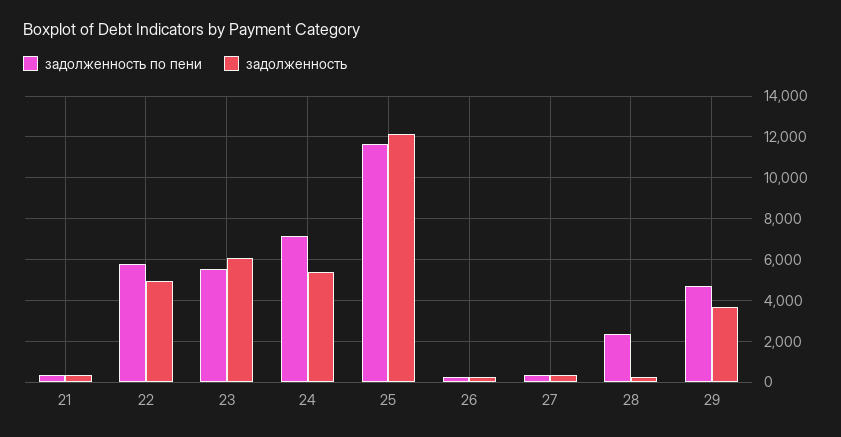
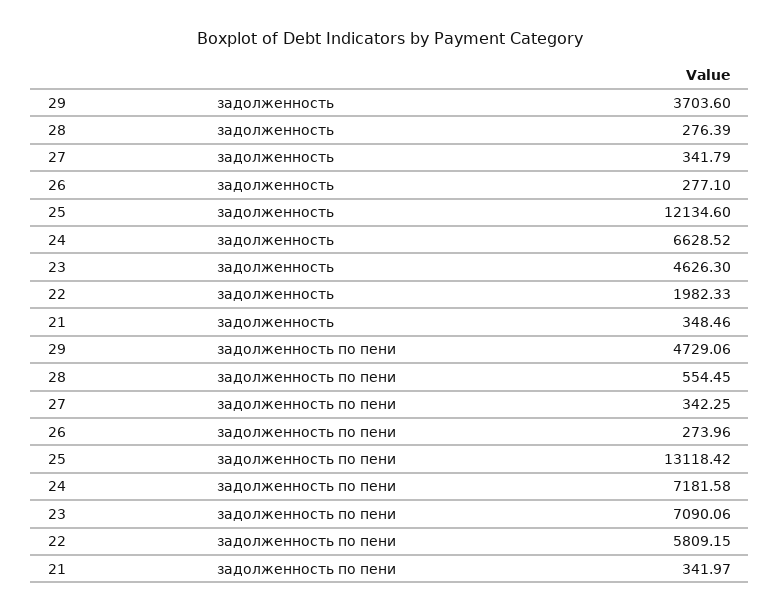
  {
    "задолженность по пени": {
      "21": 341.97,
      "22": 5809.15,
-     "23": 5500,
+     "23": 7090.06,
      "24": 7181.58,
-     "25": 11500,
+     "25": 13118.42,
      "26": 273.96,
      "27": 342.25,
-     "28": 2500,
+     "28": 554.45,
      "29": 4729.06
    },
    "задолженность": {
      "21": 348.46,
-     "22": 5000,
+     "22": 1982.33,
-     "23": 6000,
+     "23": 4626.3,
-     "24": 5500,
+     "24": 6628.52,
      "25": 12134.6,
      "26": 277.1,
      "27": 341.79,
      "28": 276.39,
      "29": 3703.6
    }
  }

